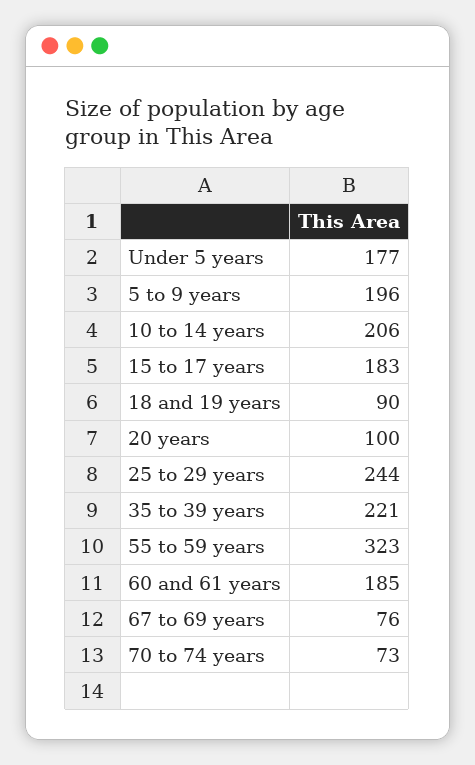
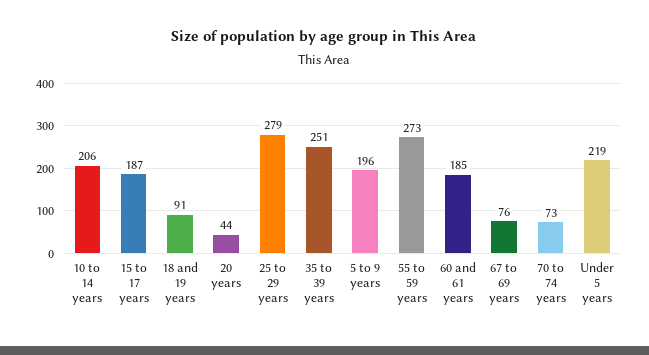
  {
-   "Under 5 years": 177,
+   "Under 5 years": 219,
    "5 to 9 years": 196,
    "10 to 14 years": 206,
-   "15 to 17 years": 183,
+   "15 to 17 years": 187,
-   "18 and 19 years": 90,
+   "18 and 19 years": 91,
-   "20 years": 100,
+   "20 years": 44,
-   "25 to 29 years": 244,
+   "25 to 29 years": 279,
-   "35 to 39 years": 221,
+   "35 to 39 years": 251,
-   "55 to 59 years": 323,
+   "55 to 59 years": 273,
    "60 and 61 years": 185,
    "67 to 69 years": 76,
    "70 to 74 years": 73
  }

